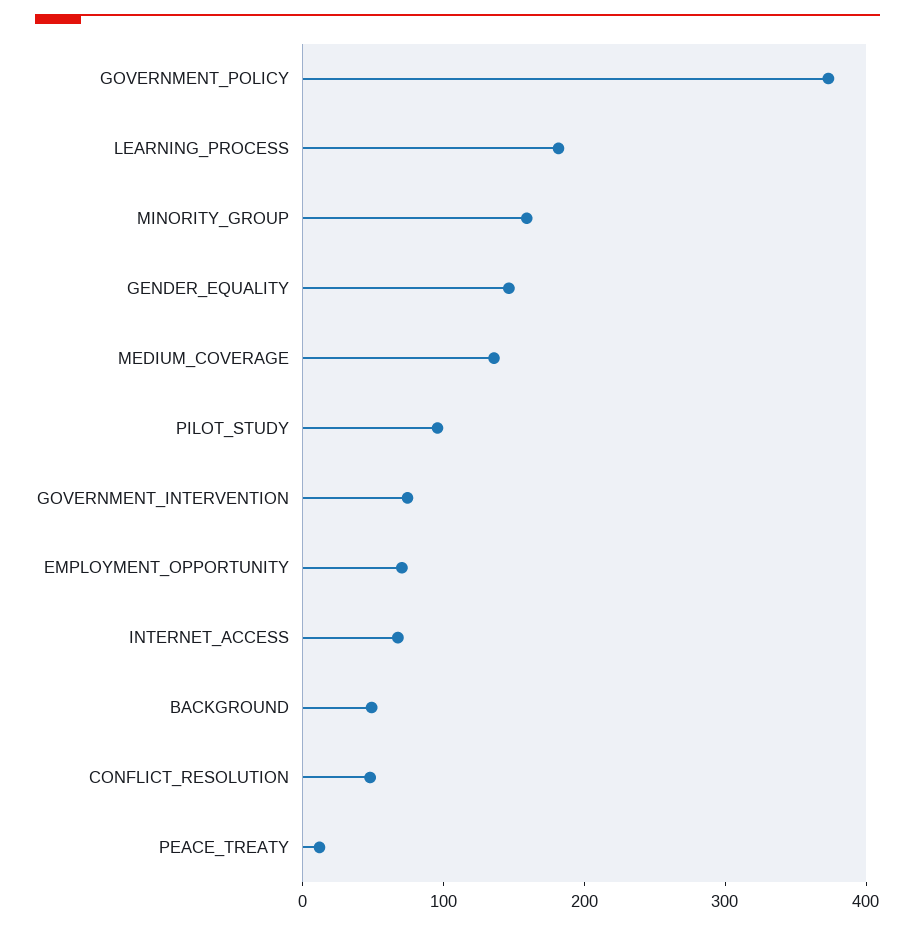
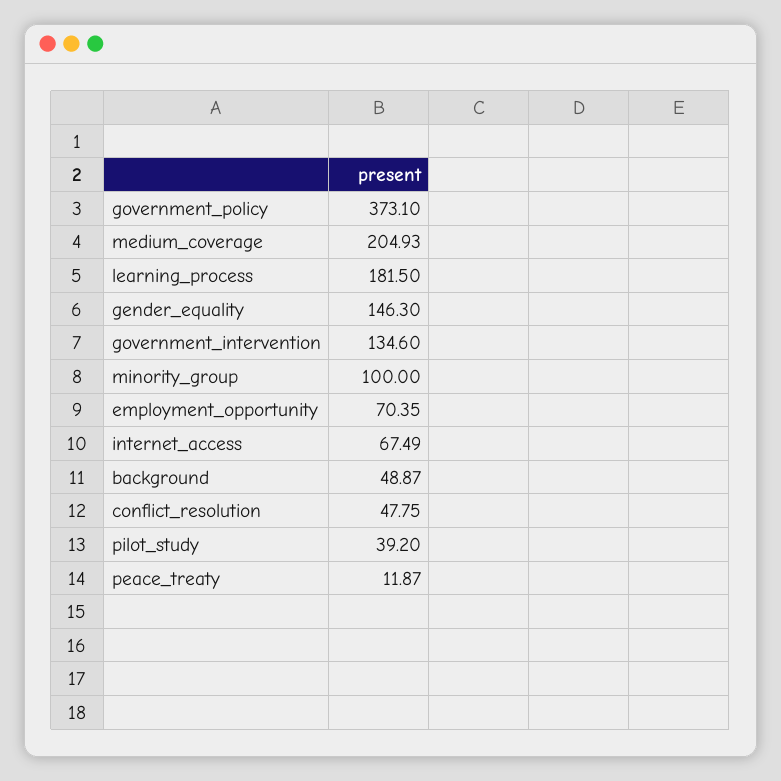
  {
    "GOVERNMENT_POLICY": 373.1,
    "LEARNING_PROCESS": 181.5,
-   "MINORITY_GROUP": 160,
+   "MINORITY_GROUP": 100,
    "GENDER_EQUALITY": 146.3,
-   "MEDIUM_COVERAGE": 140,
+   "MEDIUM_COVERAGE": 204.93,
-   "PILOT_STUDY": 100,
+   "PILOT_STUDY": 39.2,
-   "GOVERNMENT_INTERVENTION": 80,
+   "GOVERNMENT_INTERVENTION": 134.6,
    "EMPLOYMENT_OPPORTUNITY": 70.35,
    "INTERNET_ACCESS": 67.49,
    "BACKGROUND": 48.87,
    "CONFLICT_RESOLUTION": 47.75,
    "PEACE_TREATY": 11.87
  }

